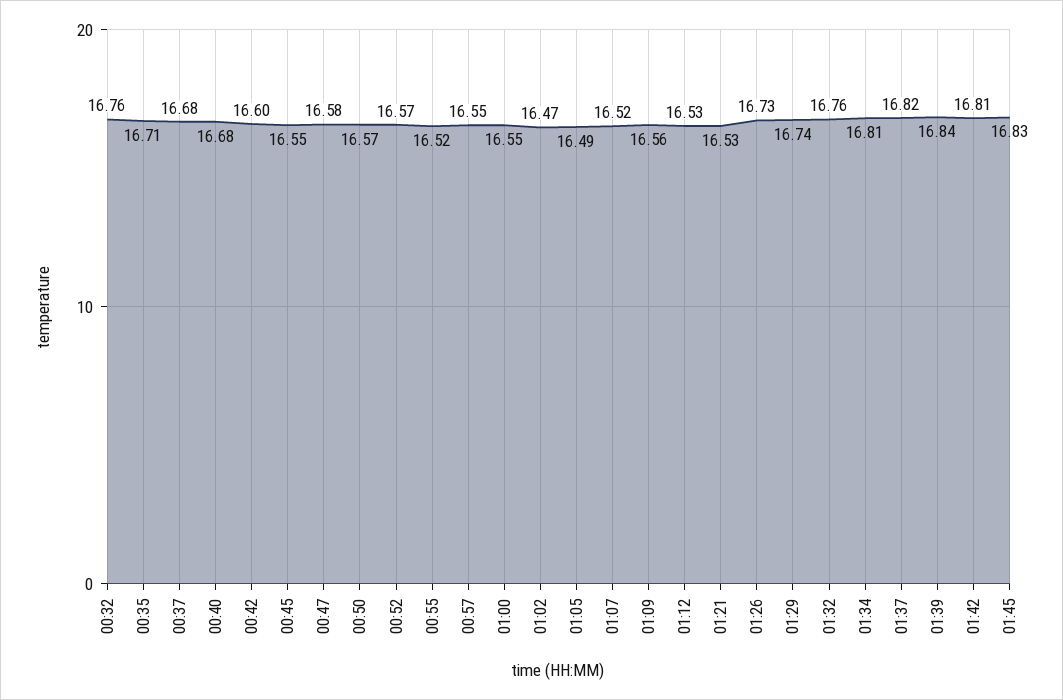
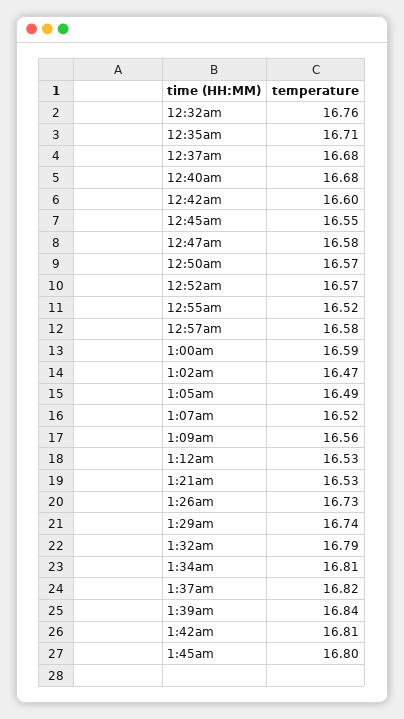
  {
    "00:32": 16.76,
    "00:35": 16.71,
    "00:37": 16.68,
    "00:40": 16.68,
    "00:42": 16.6,
    "00:45": 16.55,
    "00:47": 16.58,
    "00:50": 16.57,
    "00:52": 16.57,
    "00:55": 16.52,
-   "00:57": 16.55,
+   "00:57": 16.58,
-   "01:00": 16.55,
+   "01:00": 16.59,
    "01:02": 16.47,
    "01:05": 16.49,
    "01:07": 16.52,
    "01:09": 16.56,
    "01:12": 16.53,
    "01:21": 16.53,
    "01:26": 16.73,
    "01:29": 16.74,
-   "01:32": 16.76,
+   "01:32": 16.79,
    "01:34": 16.81,
    "01:37": 16.82,
    "01:39": 16.84,
    "01:42": 16.81,
-   "01:45": 16.83
+   "01:45": 16.8
  }

